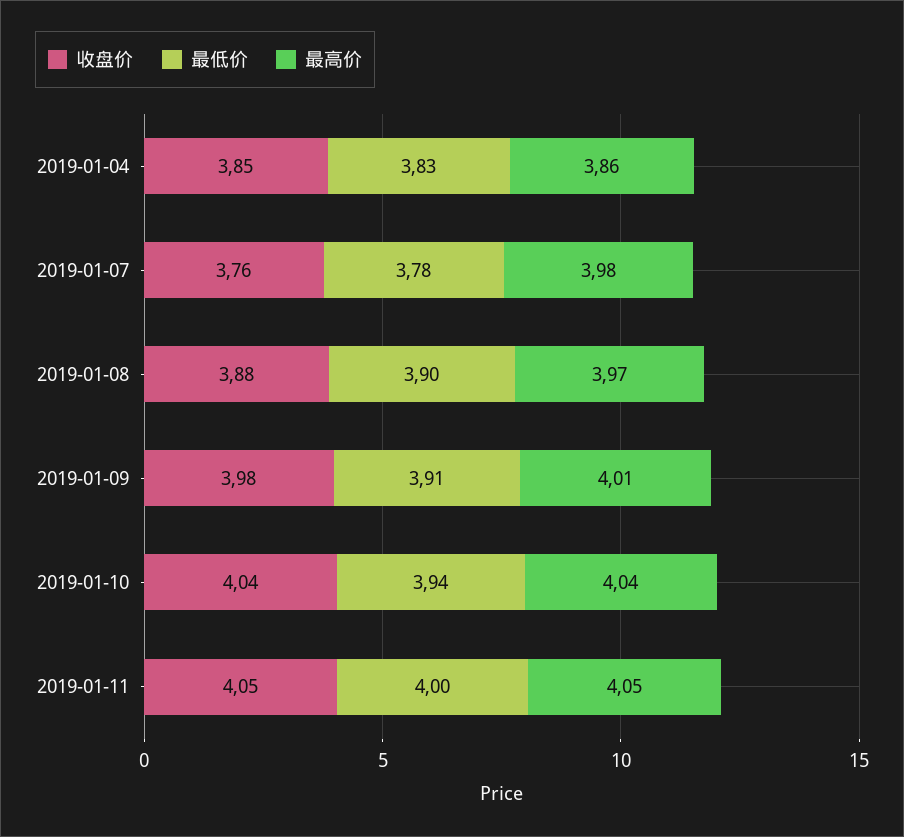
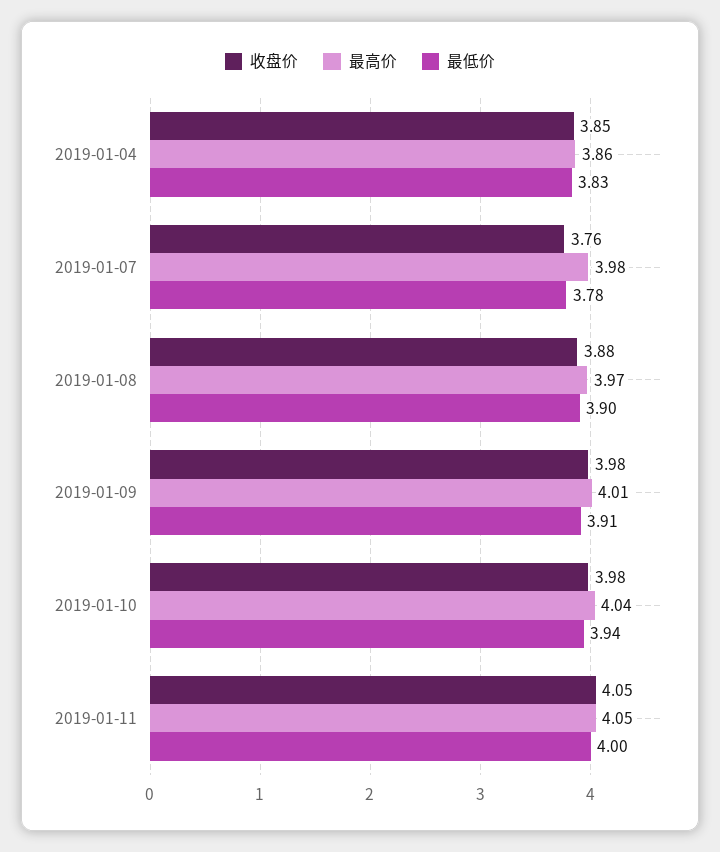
  {
    "收盘价": {
      "2019-01-04": 3.85,
      "2019-01-07": 3.76,
      "2019-01-08": 3.88,
      "2019-01-09": 3.98,
-     "2019-01-10": 4.04,
+     "2019-01-10": 3.98,
      "2019-01-11": 4.05
    },
    "最低价": {
      "2019-01-04": 3.83,
      "2019-01-07": 3.78,
      "2019-01-08": 3.9,
      "2019-01-09": 3.91,
      "2019-01-10": 3.94,
      "2019-01-11": 4
    },
    "最高价": {
      "2019-01-04": 3.86,
      "2019-01-07": 3.98,
      "2019-01-08": 3.97,
      "2019-01-09": 4.01,
      "2019-01-10": 4.04,
      "2019-01-11": 4.05
    }
  }

